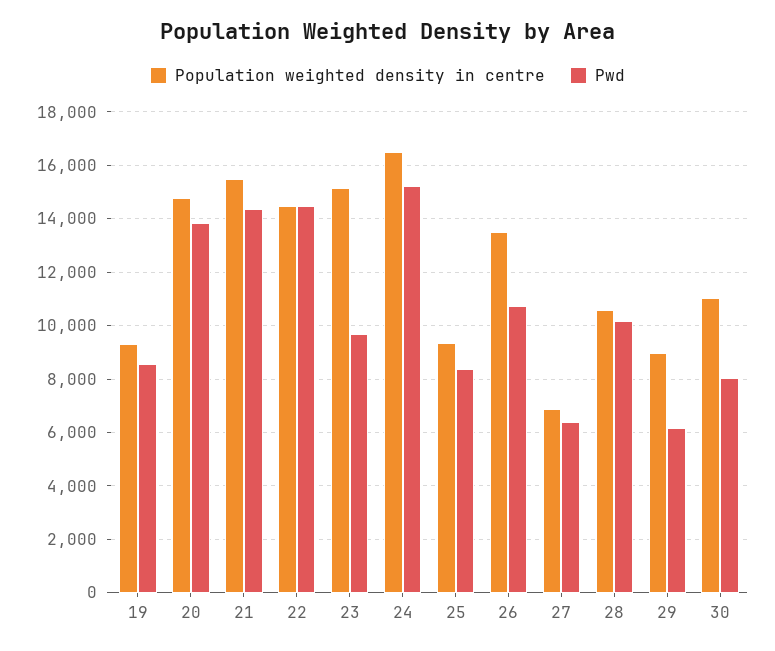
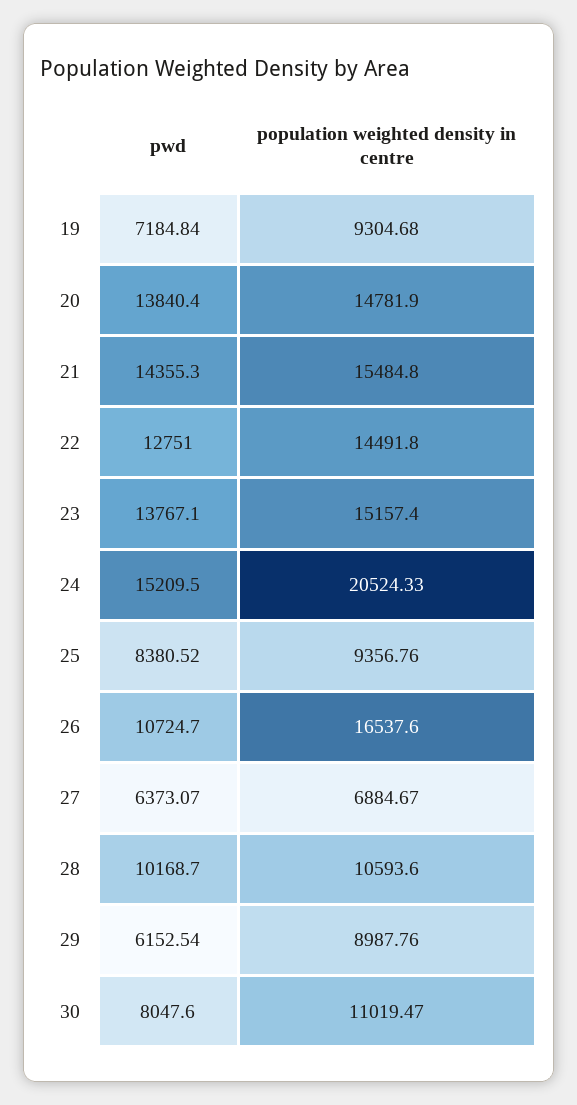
  {
    "Population weighted density in centre": {
      "19": 9304.68,
      "20": 14781.9,
      "21": 15484.8,
      "22": 14491.8,
      "23": 15157.4,
-     "24": 16500,
+     "24": 20524.33,
      "25": 9356.76,
-     "26": 13500,
+     "26": 16537.6,
      "27": 6884.67,
      "28": 10593.6,
      "29": 8987.76,
      "30": 11019.47
    },
    "Pwd": {
-     "19": 8500,
+     "19": 7184.84,
      "20": 13840.4,
      "21": 14355.3,
-     "22": 14500,
+     "22": 12751,
-     "23": 9750,
+     "23": 13767.1,
      "24": 15209.5,
      "25": 8380.52,
      "26": 10724.7,
      "27": 6373.07,
      "28": 10168.7,
      "29": 6152.54,
      "30": 8047.6
    }
  }

